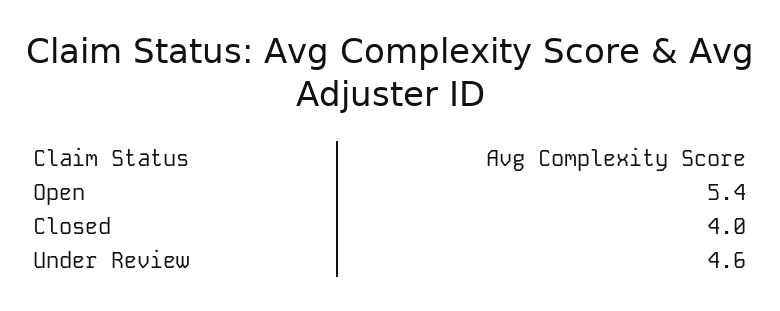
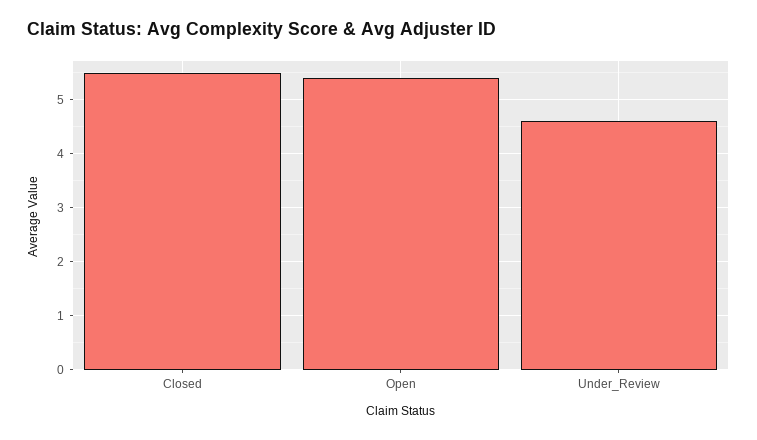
  {
    "Open": 5.4,
-   "Closed": 4,
+   "Closed": 5.5,
    "Under Review": 4.6
  }

